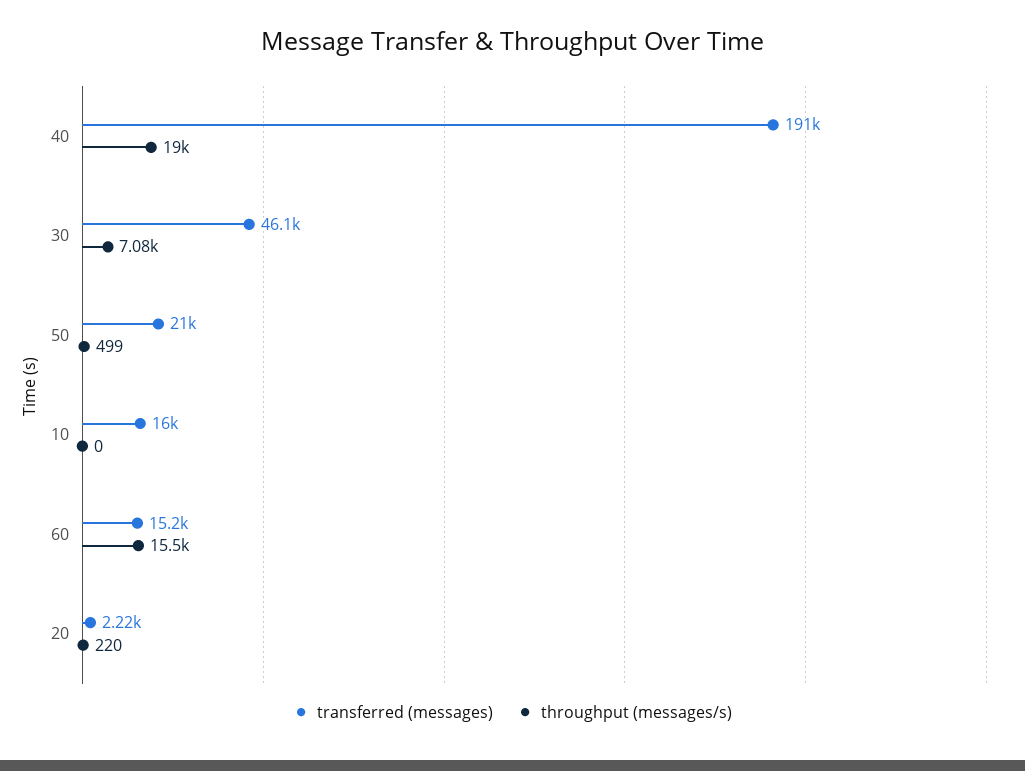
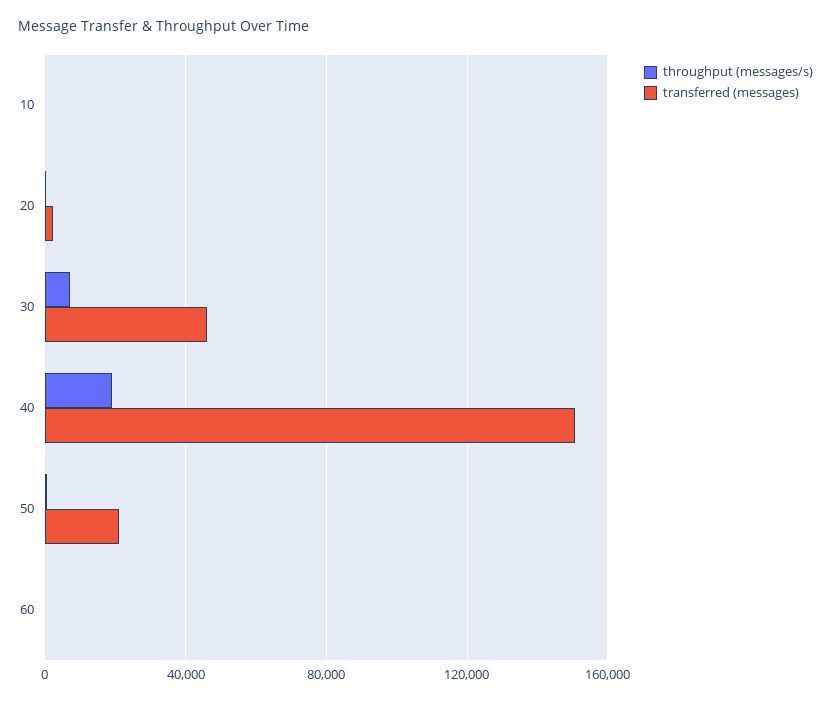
  {
    "transferred (messages)": {
-     "40": 191000,
+     "40": 150000,
      "30": 46100,
      "50": 21000,
-     "10": 16000,
+     "10": 0,
-     "60": 15200,
+     "60": 0,
      "20": 2220
    },
    "throughput (messages/s)": {
      "40": 19000,
      "30": 7080,
      "50": 499,
      "10": 0,
-     "60": 15500,
+     "60": 0,
      "20": 220
    }
  }

